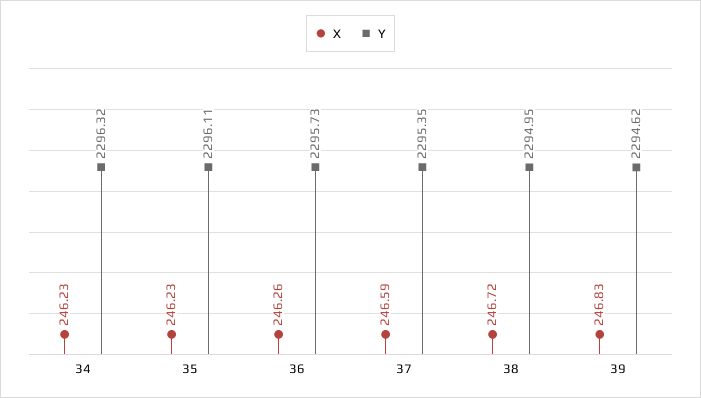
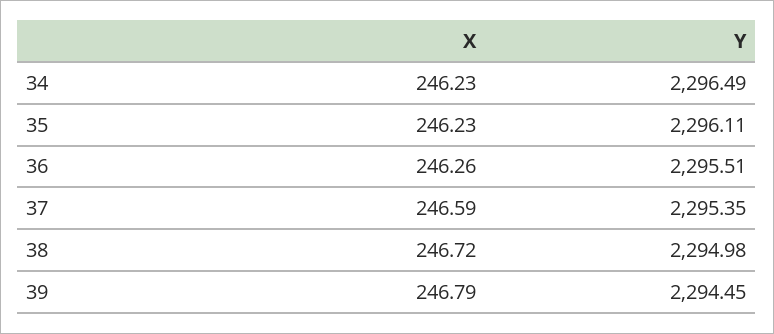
  {
    "X": {
      "34": 246.23,
      "35": 246.23,
      "36": 246.26,
      "37": 246.59,
      "38": 246.72,
-     "39": 246.83
+     "39": 246.79
    },
    "Y": {
-     "34": 2296.32,
+     "34": 2296.49,
      "35": 2296.11,
-     "36": 2295.73,
+     "36": 2295.51,
      "37": 2295.35,
-     "38": 2294.95,
+     "38": 2294.98,
-     "39": 2294.62
+     "39": 2294.45
    }
  }

